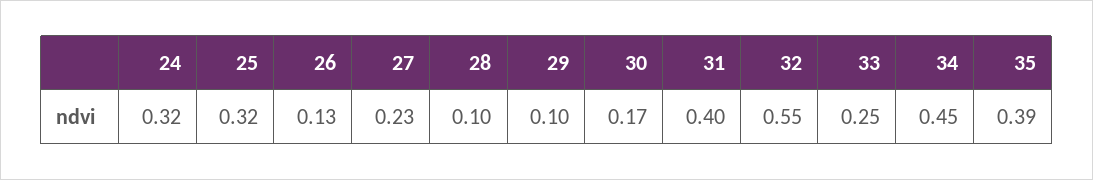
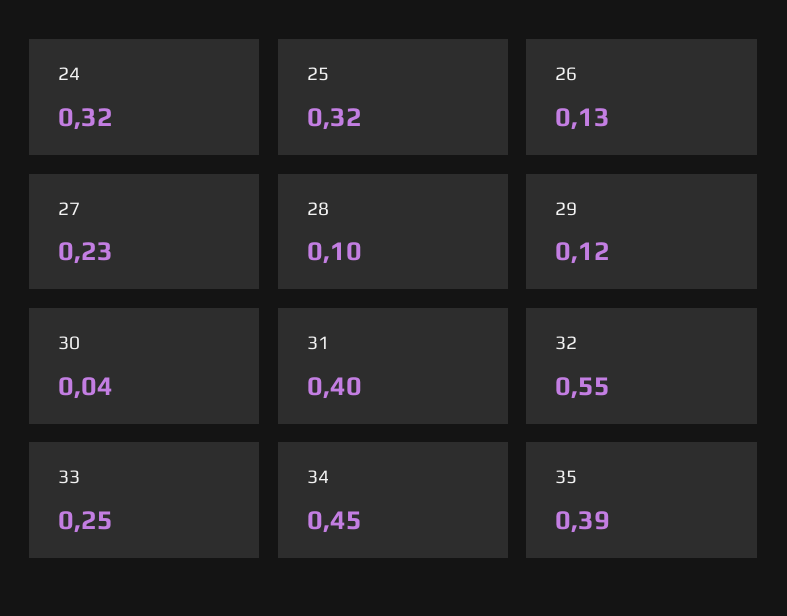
  {
    "24": 0.32,
    "25": 0.32,
    "26": 0.13,
    "27": 0.23,
    "28": 0.1,
-   "29": 0.1,
+   "29": 0.12,
-   "30": 0.17,
+   "30": 0.04,
    "31": 0.4,
    "32": 0.55,
    "33": 0.25,
    "34": 0.45,
    "35": 0.39
  }

